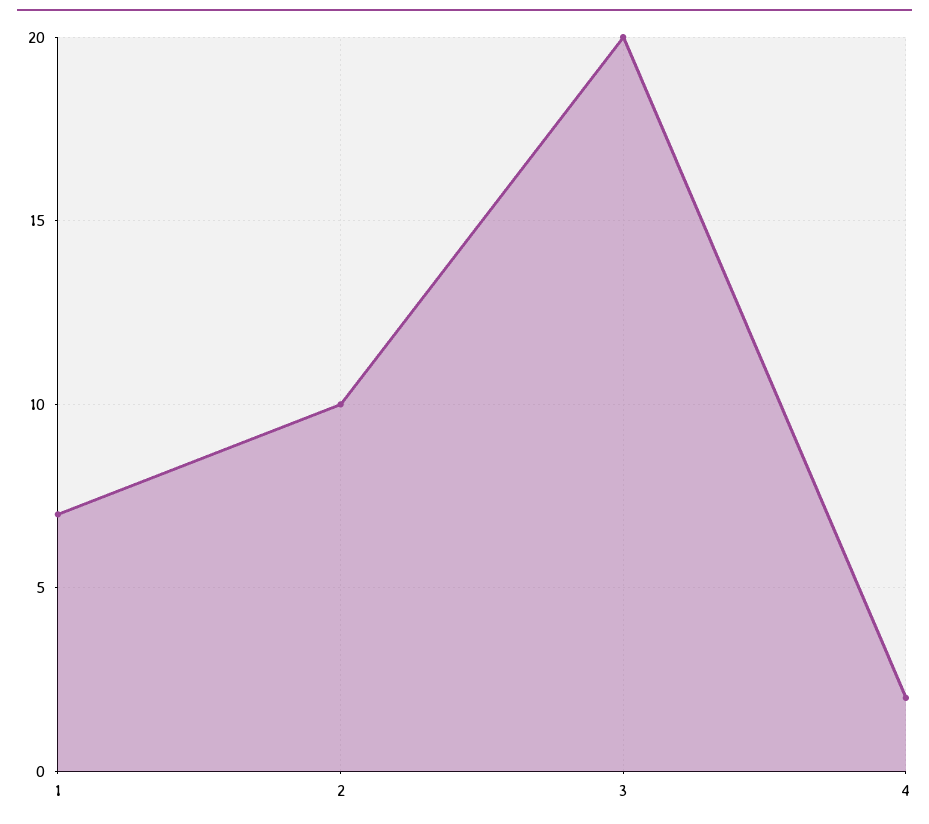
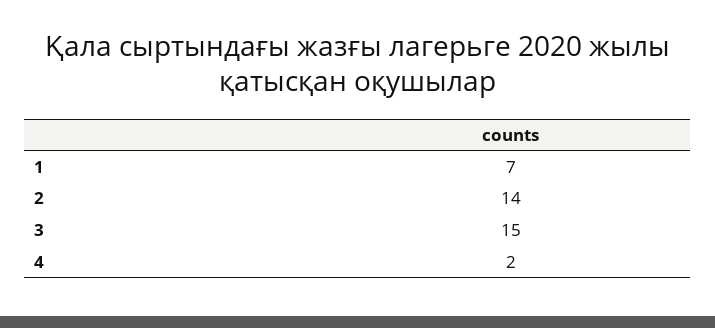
  {
    "1": 7,
-   "2": 10,
+   "2": 14,
-   "3": 20,
+   "3": 15,
    "4": 2
  }

